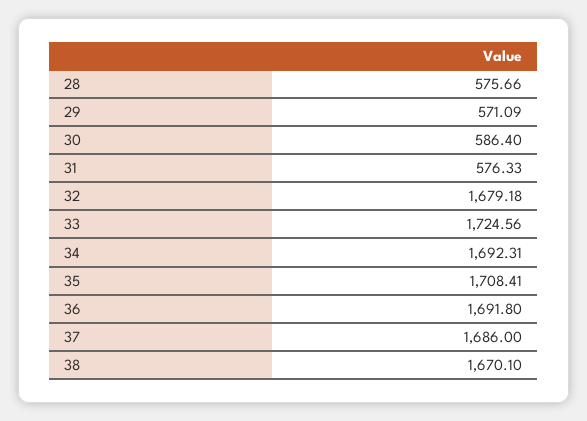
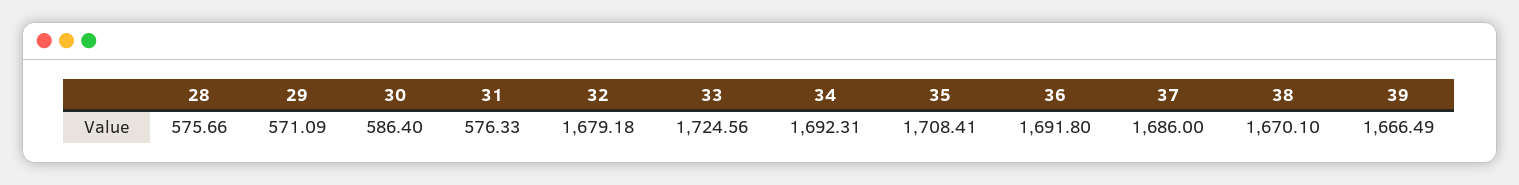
  {
    "28": 575.66,
    "29": 571.09,
    "30": 586.4,
    "31": 576.33,
    "32": 1679.18,
    "33": 1724.56,
    "34": 1692.31,
    "35": 1708.41,
    "36": 1691.8,
    "37": 1686,
-   "38": 1670.1
+   "38": 1670.1,
+   "39": 1666.49
  }

